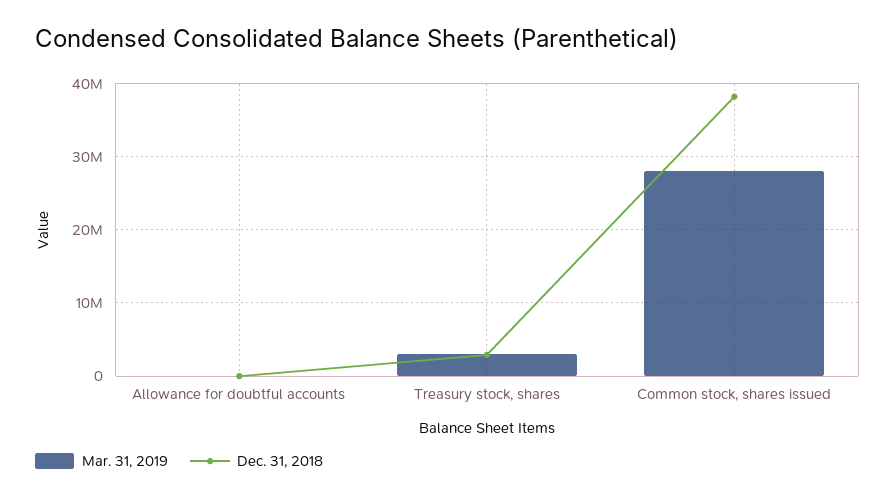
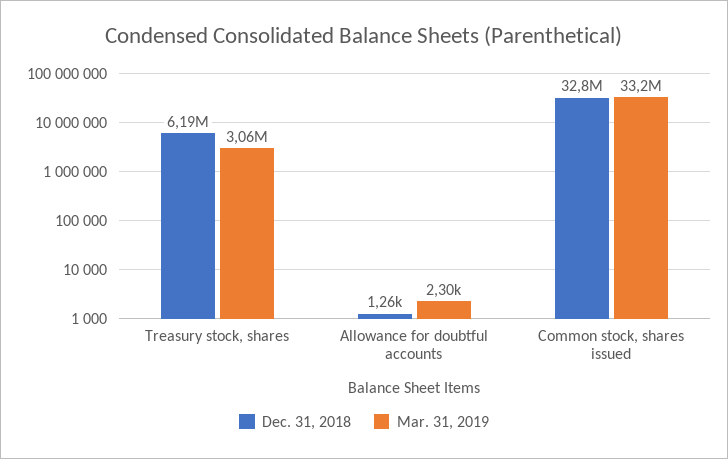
  {
    "Mar. 31, 2019": {
      "Allowance for doubtful accounts": 2300,
      "Treasury stock, shares": 3060000,
-     "Common stock, shares issued": 28000000
+     "Common stock, shares issued": 33200000
    },
    "Dec. 31, 2018": {
      "Allowance for doubtful accounts": 1260,
-     "Treasury stock, shares": 3000000,
+     "Treasury stock, shares": 6190000,
-     "Common stock, shares issued": 38000000
+     "Common stock, shares issued": 32800000
    }
  }

